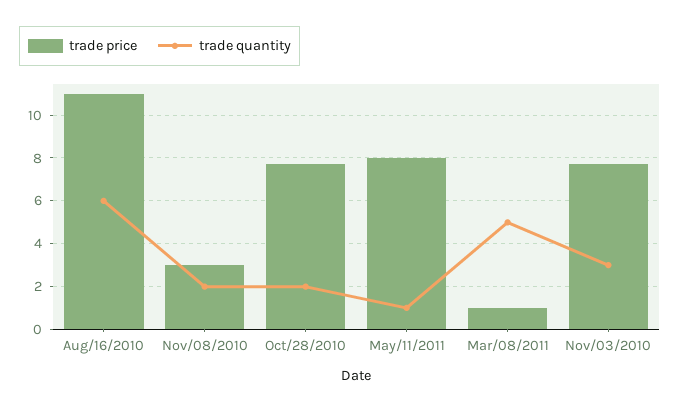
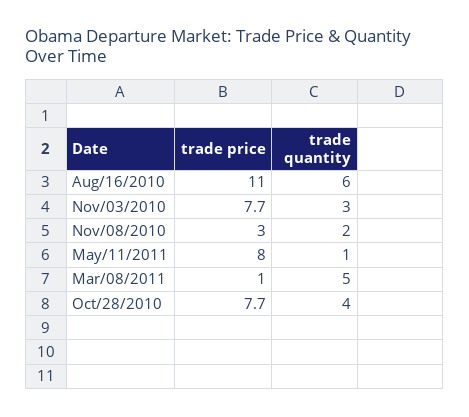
  {
    "trade price": {
      "Aug/16/2010": 11,
      "Nov/08/2010": 3,
      "Oct/28/2010": 7.7,
      "May/11/2011": 8,
      "Mar/08/2011": 1,
      "Nov/03/2010": 7.7
    },
    "trade quantity": {
      "Aug/16/2010": 6,
      "Nov/08/2010": 2,
-     "Oct/28/2010": 2,
+     "Oct/28/2010": 4,
      "May/11/2011": 1,
      "Mar/08/2011": 5,
      "Nov/03/2010": 3
    }
  }

